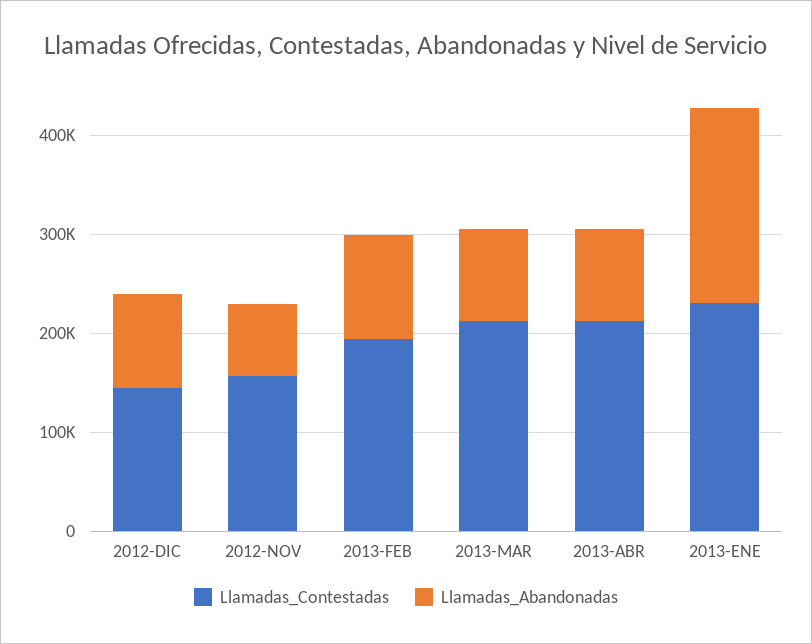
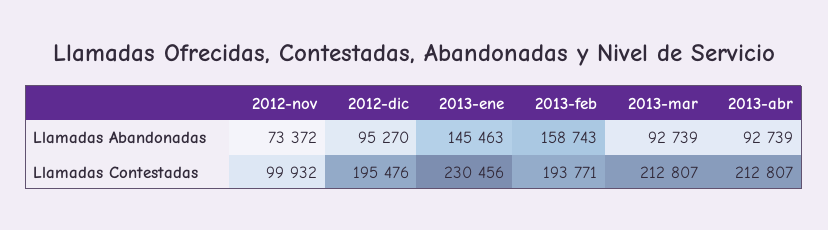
  {
    "Llamadas_Contestadas": {
-     "2012-DIC": 140000,
+     "2012-DIC": 195476,
-     "2012-NOV": 160000,
+     "2012-NOV": 99932,
      "2013-FEB": 193771,
      "2013-MAR": 212807,
      "2013-ABR": 212807,
      "2013-ENE": 230456
    },
    "Llamadas_Abandonadas": {
      "2012-DIC": 95270,
      "2012-NOV": 73372,
-     "2013-FEB": 100000,
+     "2013-FEB": 158743,
      "2013-MAR": 92739,
      "2013-ABR": 92739,
-     "2013-ENE": 200000
+     "2013-ENE": 145463
    }
  }

